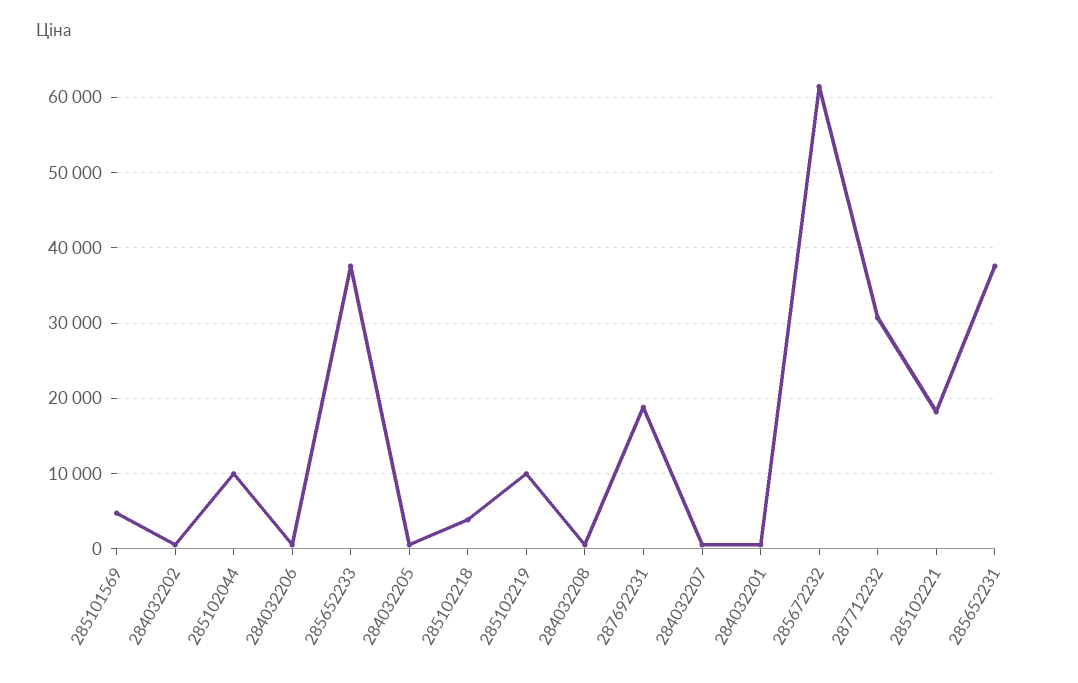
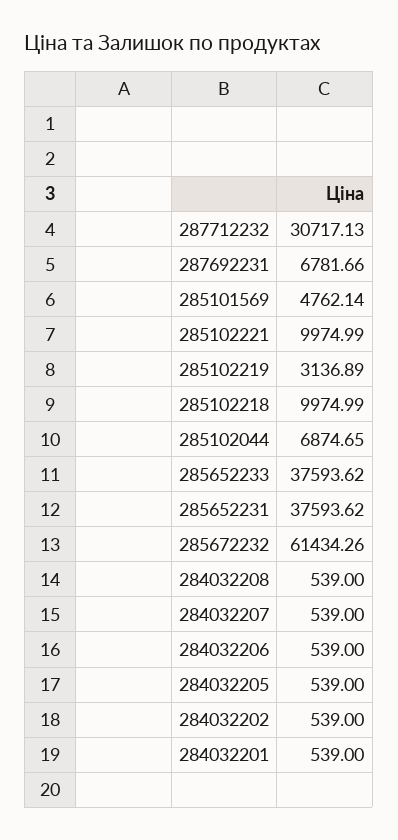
  {
    "285101569": 4762.14,
    "284032202": 539,
-   "285102044": 10000,
+   "285102044": 6874.65,
    "284032206": 539,
    "285652233": 37593.62,
    "284032205": 539,
-   "285102218": 4000,
+   "285102218": 9974.99,
-   "285102219": 10000,
+   "285102219": 3136.89,
    "284032208": 539,
-   "287692231": 19000,
+   "287692231": 6781.66,
    "284032207": 539,
    "284032201": 539,
    "285672232": 61434.26,
    "287712232": 30717.13,
-   "285102221": 18000,
+   "285102221": 9974.99,
    "285652231": 37593.62
  }

